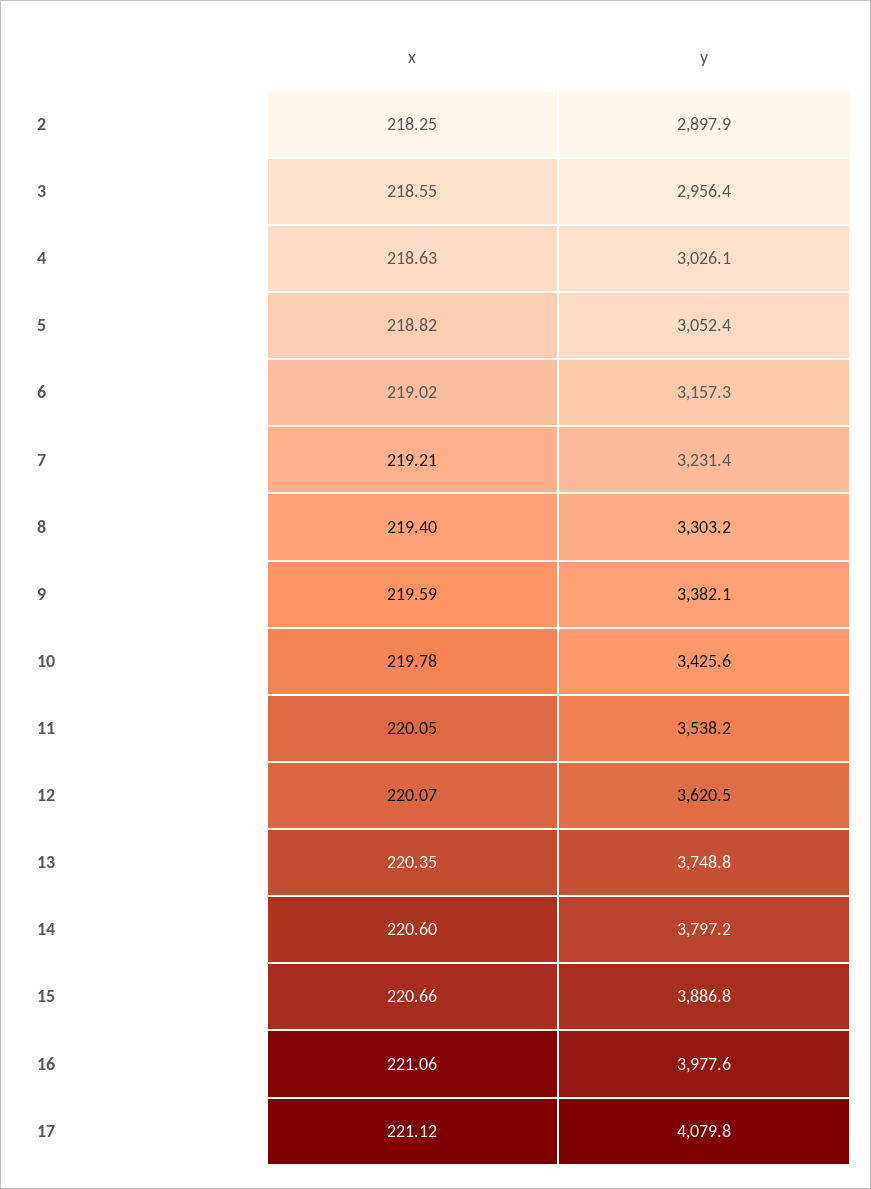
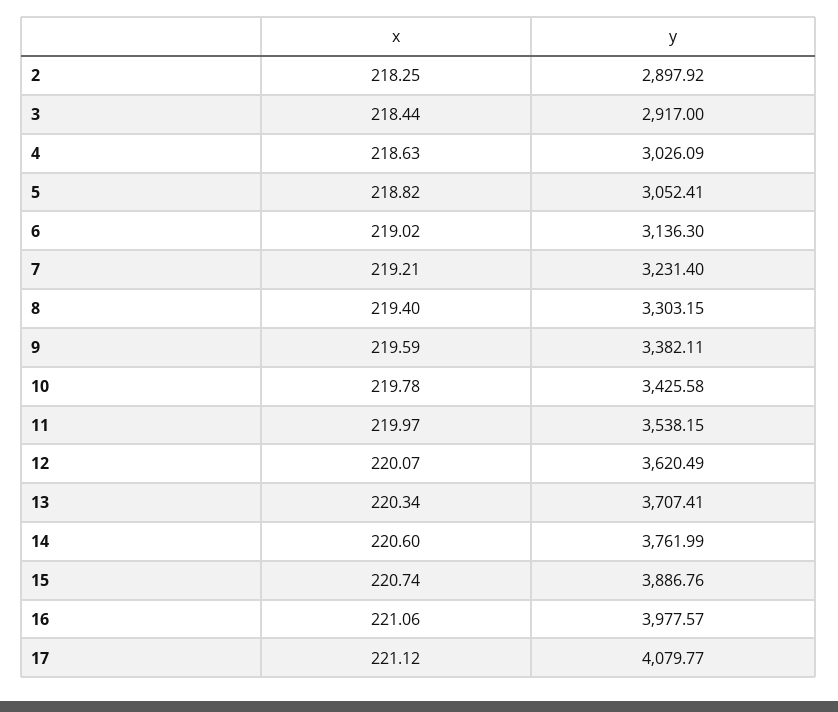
  {
    "x": {
      "2": 218.25,
-     "3": 218.55,
+     "3": 218.44,
      "4": 218.63,
      "5": 218.82,
      "6": 219.02,
      "7": 219.21,
      "8": 219.4,
      "9": 219.59,
      "10": 219.78,
-     "11": 220.05,
+     "11": 219.97,
      "12": 220.07,
-     "13": 220.35,
+     "13": 220.34,
      "14": 220.6,
-     "15": 220.66,
+     "15": 220.74,
      "16": 221.06,
      "17": 221.12
    },
    "y": {
      "2": 2897.92,
-     "3": 2956.4,
+     "3": 2917,
      "4": 3026.09,
      "5": 3052.41,
-     "6": 3157.3,
+     "6": 3136.3,
      "7": 3231.4,
      "8": 3303.15,
      "9": 3382.11,
      "10": 3425.58,
      "11": 3538.15,
      "12": 3620.49,
-     "13": 3748.8,
+     "13": 3707.41,
-     "14": 3797.2,
+     "14": 3761.99,
      "15": 3886.76,
      "16": 3977.57,
      "17": 4079.77
    }
  }

